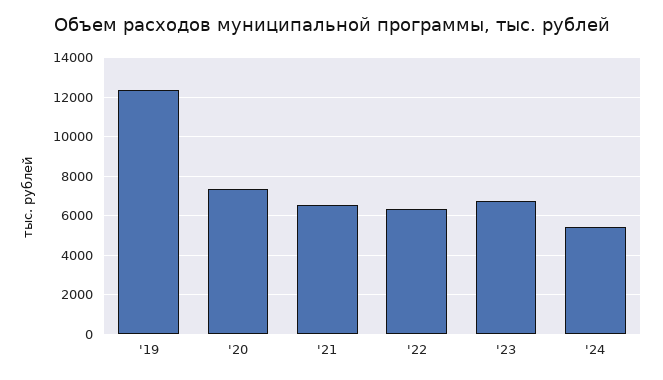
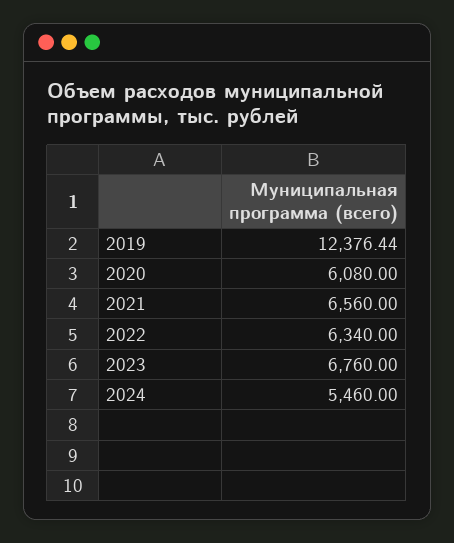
  {
    "'19": 12376.44,
-   "'20": 7500,
+   "'20": 6080,
    "'21": 6560,
    "'22": 6340,
    "'23": 6760,
    "'24": 5460
  }

